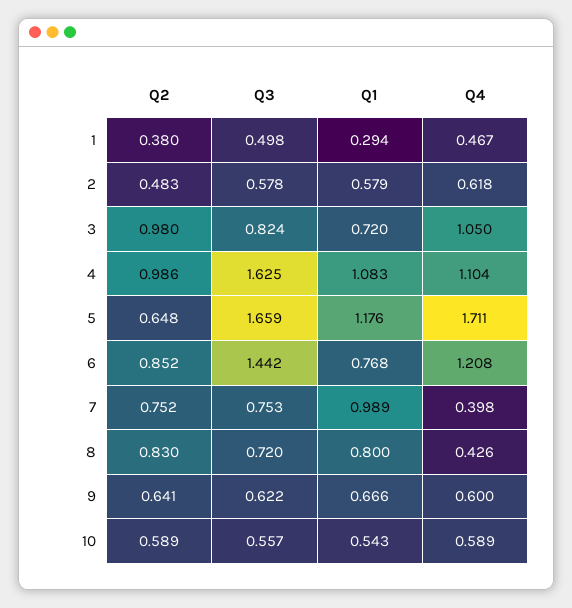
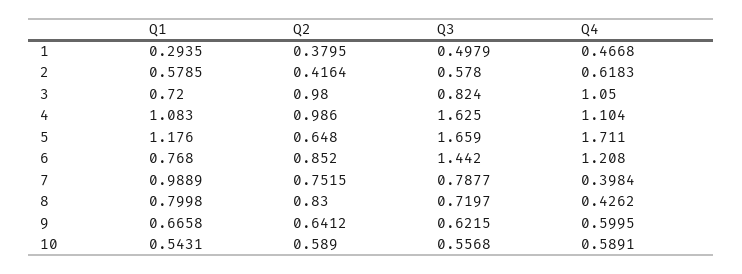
  {
    "Q2": {
      "1": 0.3795,
-     "2": 0.483,
+     "2": 0.4164,
      "3": 0.98,
      "4": 0.986,
      "5": 0.648,
      "6": 0.852,
      "7": 0.7515,
      "8": 0.83,
      "9": 0.6412,
      "10": 0.589
    },
    "Q3": {
      "1": 0.4979,
      "2": 0.578,
      "3": 0.824,
      "4": 1.625,
      "5": 1.659,
      "6": 1.442,
-     "7": 0.753,
+     "7": 0.7877,
      "8": 0.7197,
      "9": 0.6215,
      "10": 0.5568
    },
    "Q1": {
      "1": 0.2935,
      "2": 0.5785,
      "3": 0.72,
      "4": 1.083,
      "5": 1.176,
      "6": 0.768,
      "7": 0.9889,
      "8": 0.7998,
      "9": 0.6658,
      "10": 0.5431
    },
    "Q4": {
      "1": 0.4668,
      "2": 0.6183,
      "3": 1.05,
      "4": 1.104,
      "5": 1.711,
      "6": 1.208,
      "7": 0.3984,
      "8": 0.4262,
      "9": 0.5995,
      "10": 0.5891
    }
  }

